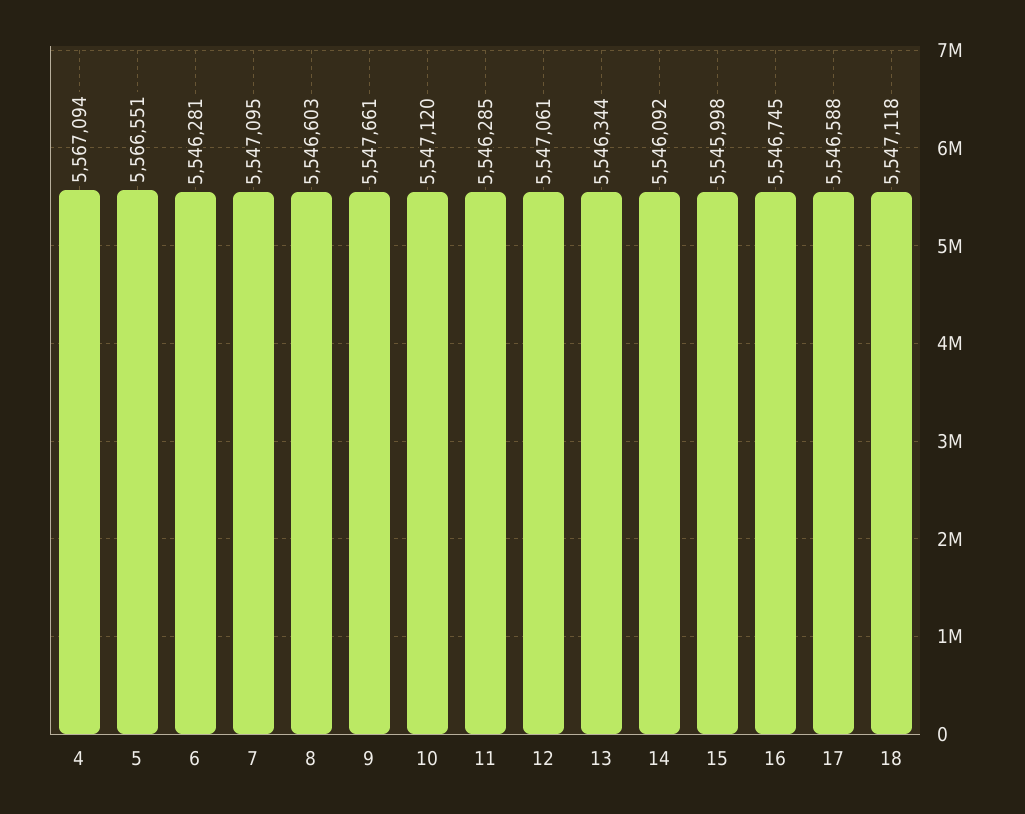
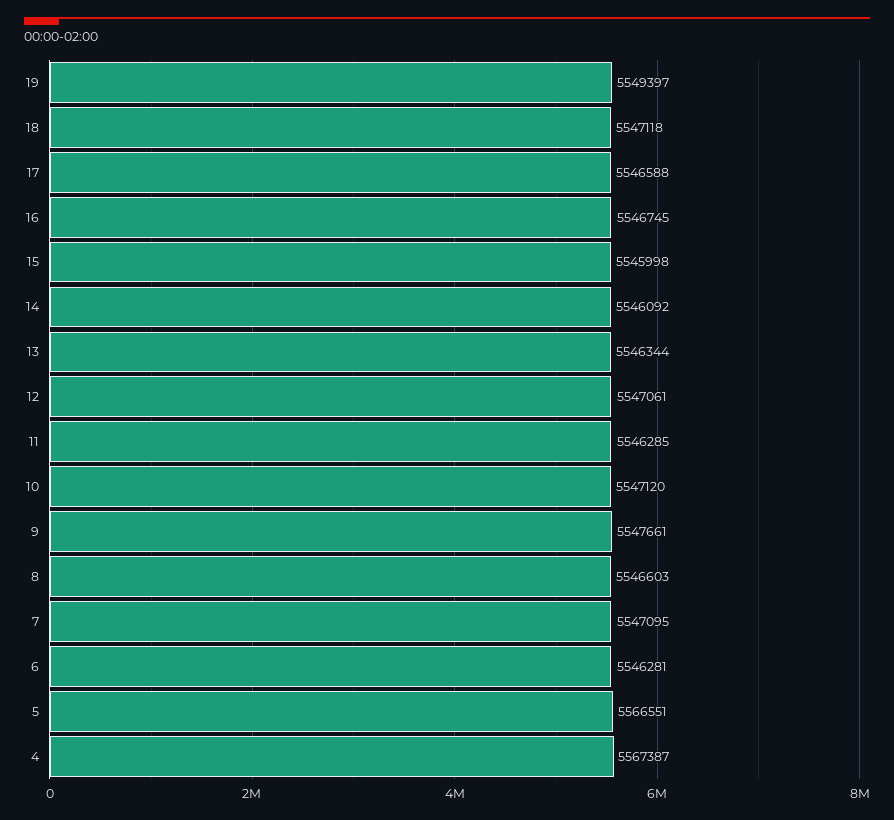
  {
-   "4": 5567094,
+   "4": 5567387,
    "5": 5566551,
    "6": 5546281,
    "7": 5547095,
    "8": 5546603,
    "9": 5547661,
    "10": 5547120,
    "11": 5546285,
    "12": 5547061,
    "13": 5546344,
    "14": 5546092,
    "15": 5545998,
    "16": 5546745,
    "17": 5546588,
-   "18": 5547118
+   "18": 5547118,
+   "19": 5549397
  }

